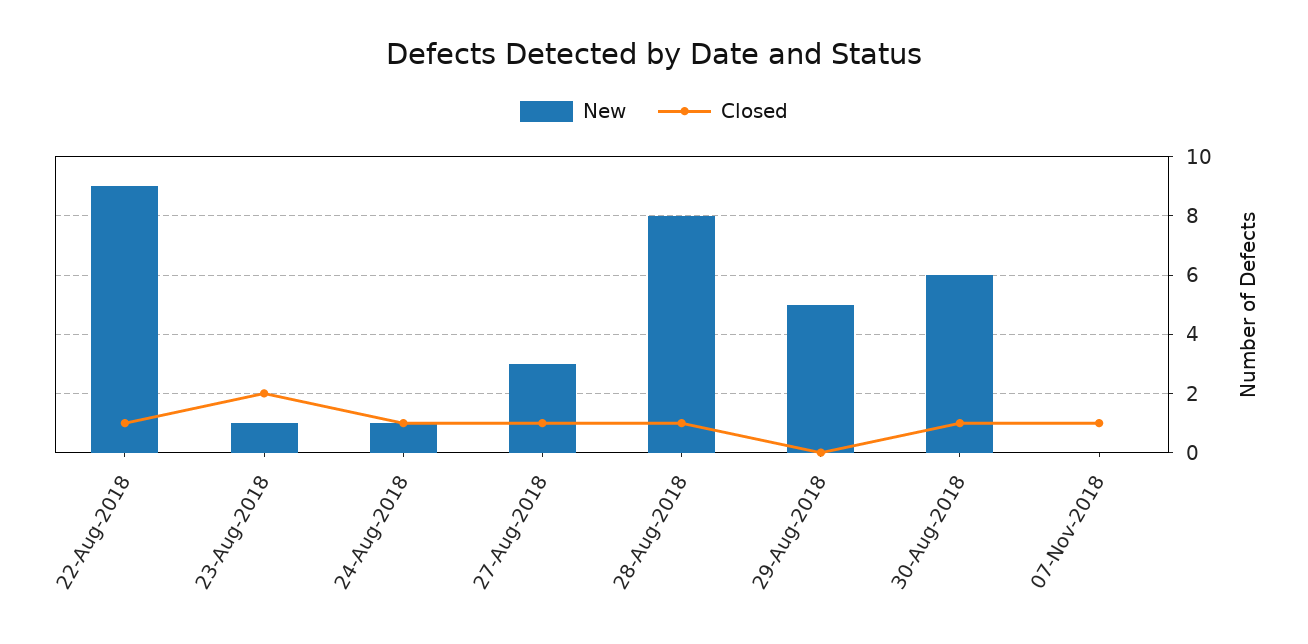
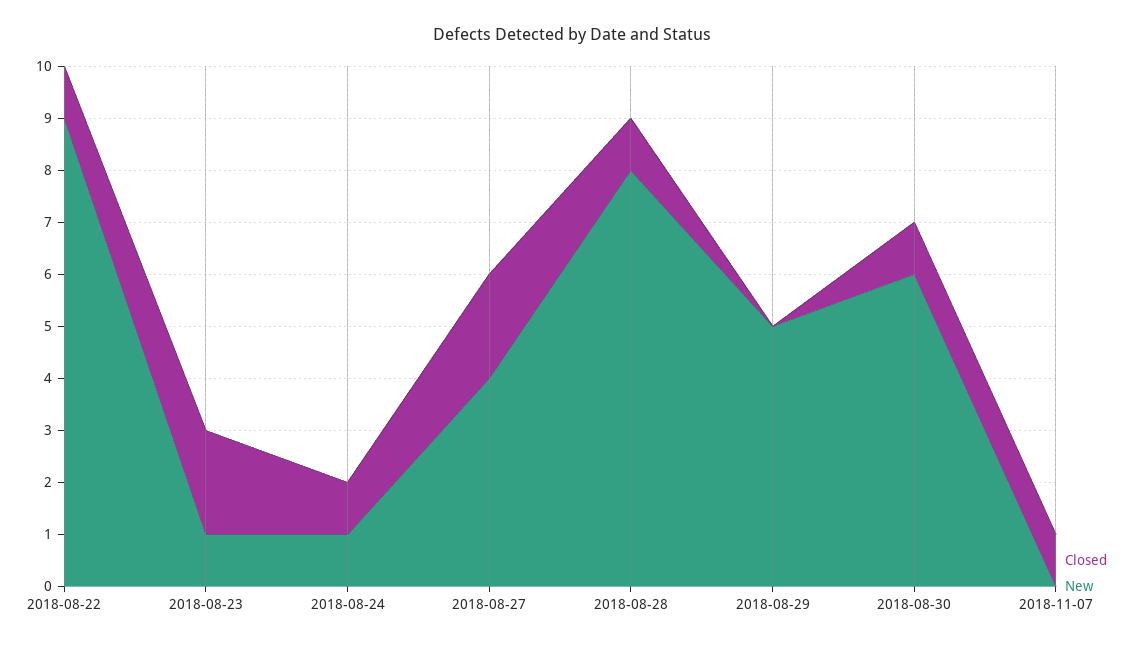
  {
    "New": {
      "22-Aug-2018": 9,
      "23-Aug-2018": 1,
      "24-Aug-2018": 1,
-     "27-Aug-2018": 3,
+     "27-Aug-2018": 4,
      "28-Aug-2018": 8,
      "29-Aug-2018": 5,
      "30-Aug-2018": 6,
      "07-Nov-2018": 0
    },
    "Closed": {
      "22-Aug-2018": 1,
      "23-Aug-2018": 2,
      "24-Aug-2018": 1,
-     "27-Aug-2018": 1,
+     "27-Aug-2018": 2,
      "28-Aug-2018": 1,
      "29-Aug-2018": 0,
      "30-Aug-2018": 1,
      "07-Nov-2018": 1
    }
  }

